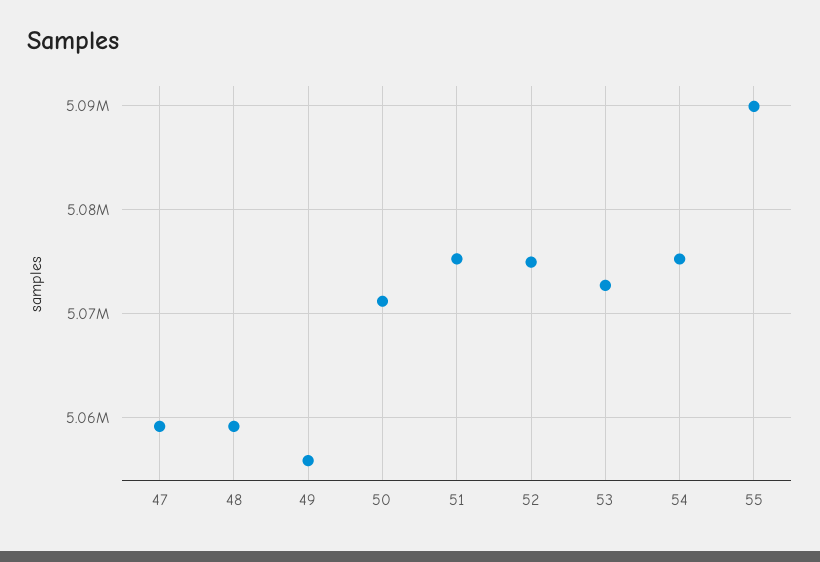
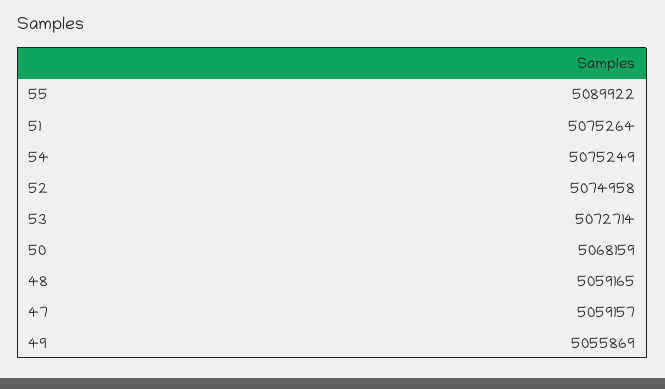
  {
    "47": 5059157,
    "48": 5059165,
    "49": 5055869,
-   "50": 5071000,
+   "50": 5068159,
    "51": 5075264,
    "52": 5074958,
    "53": 5072714,
    "54": 5075249,
    "55": 5089922
  }

